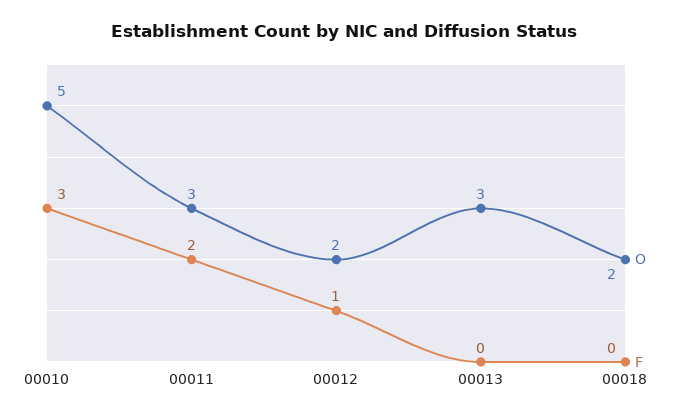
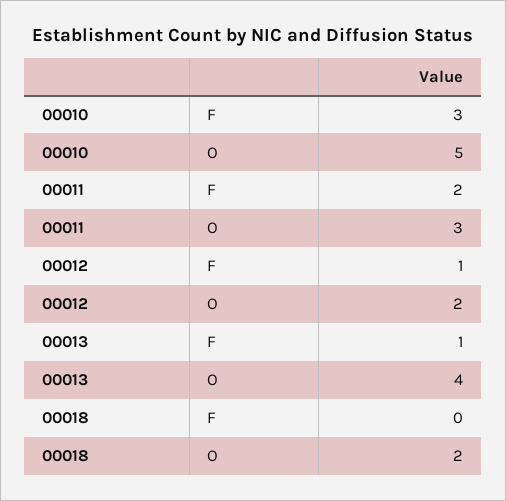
  {
    "O": {
      "00010": 5,
      "00011": 3,
      "00012": 2,
-     "00013": 3,
+     "00013": 4,
      "00018": 2
    },
    "F": {
      "00010": 3,
      "00011": 2,
      "00012": 1,
-     "00013": 0,
+     "00013": 1,
      "00018": 0
    }
  }

